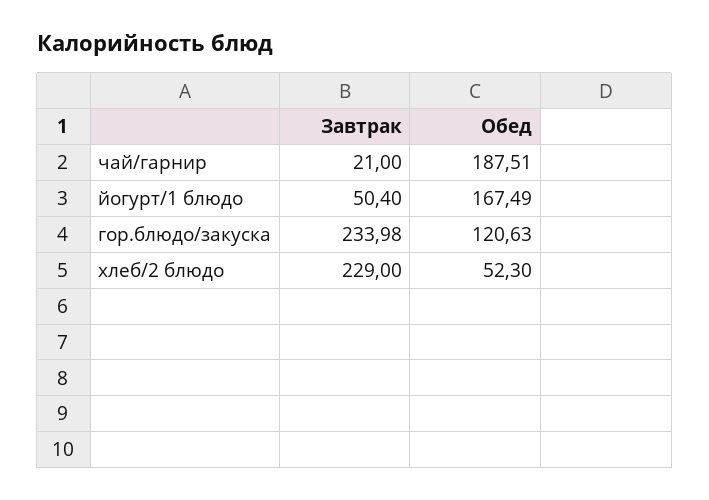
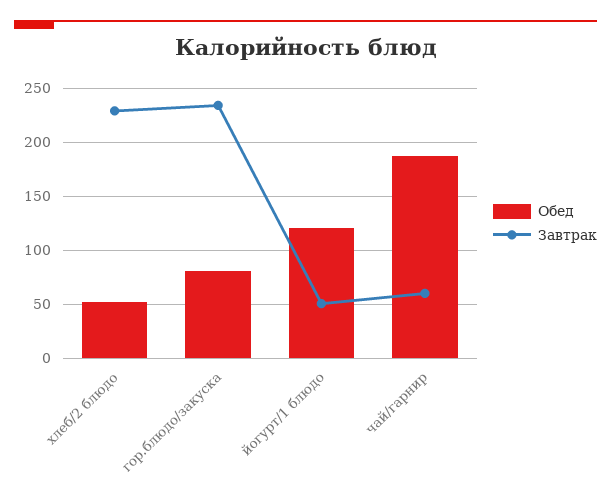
  {
    "Завтрак": {
-     "чай/гарнир": 21,
+     "чай/гарнир": 60,
      "йогурт/1 блюдо": 50.4,
      "гор.блюдо/закуска": 233.98,
      "хлеб/2 блюдо": 229
    },
    "Обед": {
      "чай/гарнир": 187.51,
-     "йогурт/1 блюдо": 167.49,
+     "йогурт/1 блюдо": 120,
-     "гор.блюдо/закуска": 120.63,
+     "гор.блюдо/закуска": 80,
      "хлеб/2 блюдо": 52.3
    }
  }

